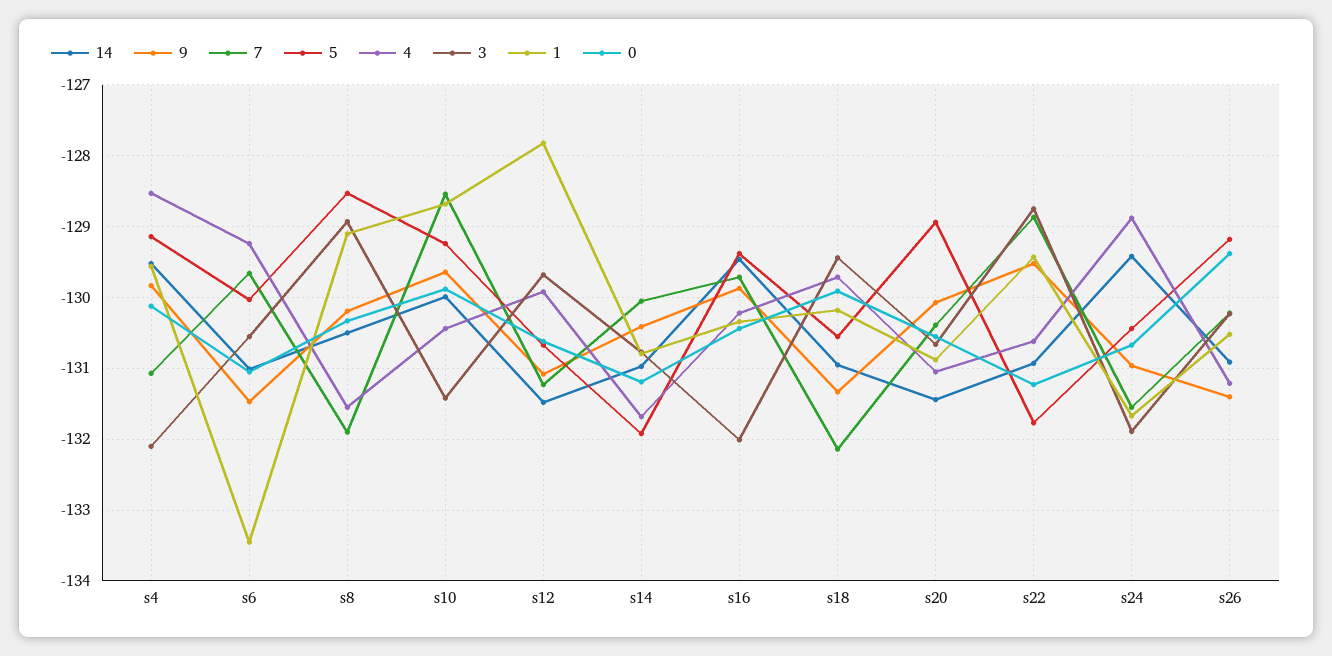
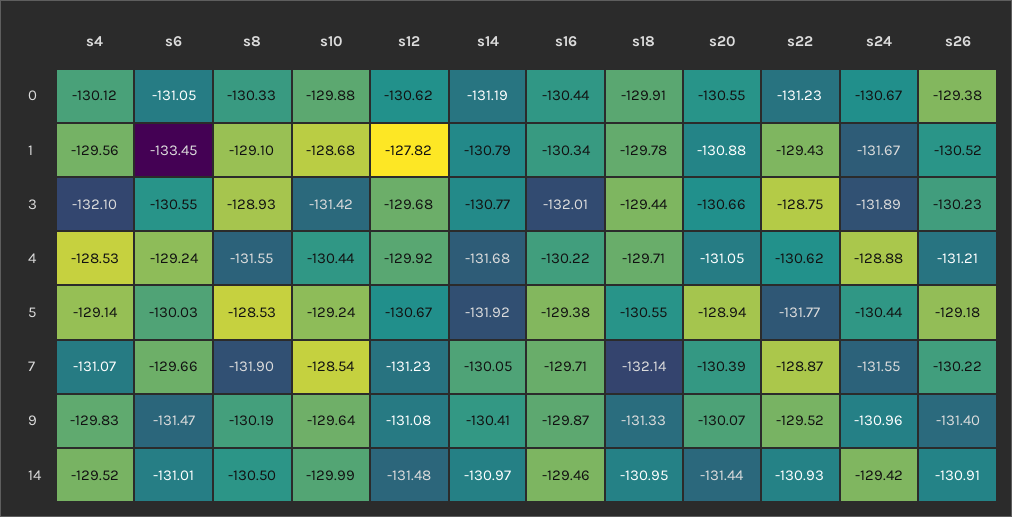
  {
    "14": {
      "s4": -129.52,
      "s6": -131.01,
      "s8": -130.5,
      "s10": -129.99,
      "s12": -131.48,
      "s14": -130.97,
      "s16": -129.46,
      "s18": -130.95,
      "s20": -131.44,
      "s22": -130.93,
      "s24": -129.42,
      "s26": -130.91
    },
    "9": {
      "s4": -129.83,
      "s6": -131.47,
      "s8": -130.19,
      "s10": -129.64,
      "s12": -131.08,
      "s14": -130.41,
      "s16": -129.87,
      "s18": -131.33,
      "s20": -130.07,
      "s22": -129.52,
      "s24": -130.96,
      "s26": -131.4
    },
    "7": {
      "s4": -131.07,
      "s6": -129.66,
      "s8": -131.9,
      "s10": -128.54,
      "s12": -131.23,
      "s14": -130.05,
      "s16": -129.71,
      "s18": -132.14,
      "s20": -130.39,
      "s22": -128.87,
      "s24": -131.55,
      "s26": -130.22
    },
    "5": {
      "s4": -129.14,
      "s6": -130.03,
      "s8": -128.53,
      "s10": -129.24,
      "s12": -130.67,
      "s14": -131.92,
      "s16": -129.38,
      "s18": -130.55,
      "s20": -128.94,
      "s22": -131.77,
      "s24": -130.44,
      "s26": -129.18
    },
    "4": {
      "s4": -128.53,
      "s6": -129.24,
      "s8": -131.55,
      "s10": -130.44,
      "s12": -129.92,
      "s14": -131.68,
      "s16": -130.22,
      "s18": -129.71,
      "s20": -131.05,
      "s22": -130.62,
      "s24": -128.88,
      "s26": -131.21
    },
    "3": {
      "s4": -132.1,
      "s6": -130.55,
      "s8": -128.93,
      "s10": -131.42,
      "s12": -129.68,
      "s14": -130.77,
      "s16": -132.01,
      "s18": -129.44,
      "s20": -130.66,
      "s22": -128.75,
      "s24": -131.89,
      "s26": -130.23
    },
    "1": {
      "s4": -129.56,
      "s6": -133.45,
      "s8": -129.1,
      "s10": -128.68,
      "s12": -127.82,
      "s14": -130.79,
      "s16": -130.34,
-     "s18": -130.2,
+     "s18": -129.78,
      "s20": -130.88,
      "s22": -129.43,
      "s24": -131.67,
      "s26": -130.52
    },
    "0": {
      "s4": -130.12,
      "s6": -131.05,
      "s8": -130.33,
      "s10": -129.88,
      "s12": -130.62,
      "s14": -131.19,
      "s16": -130.44,
      "s18": -129.91,
      "s20": -130.55,
      "s22": -131.23,
      "s24": -130.67,
      "s26": -129.38
    }
  }

